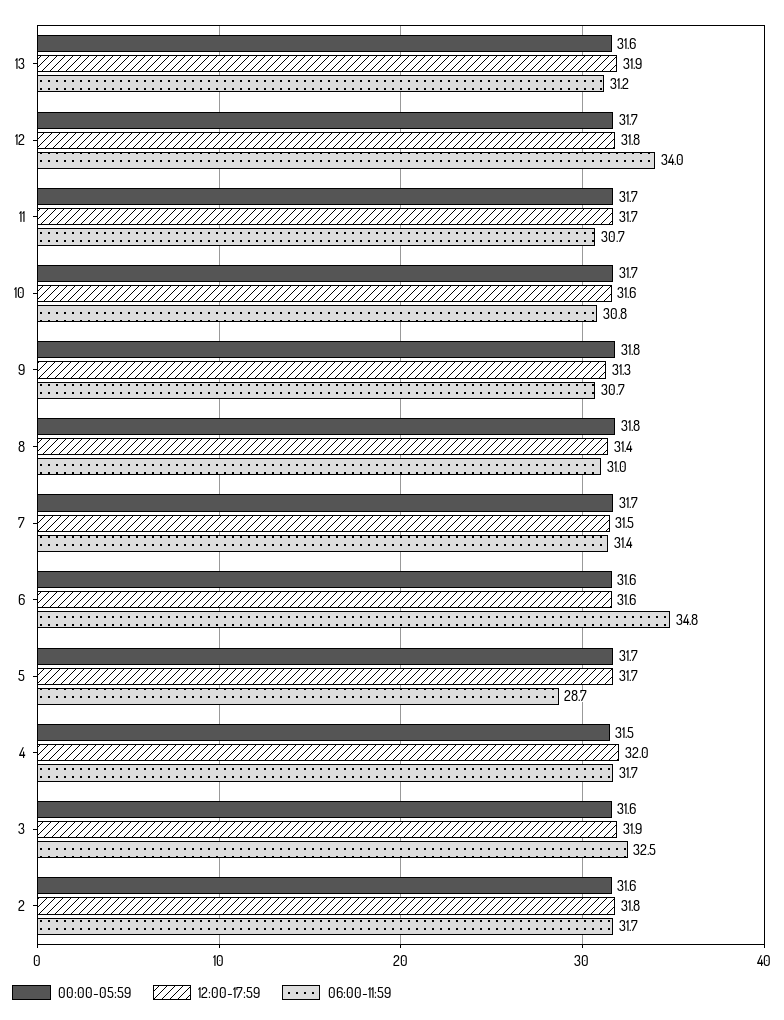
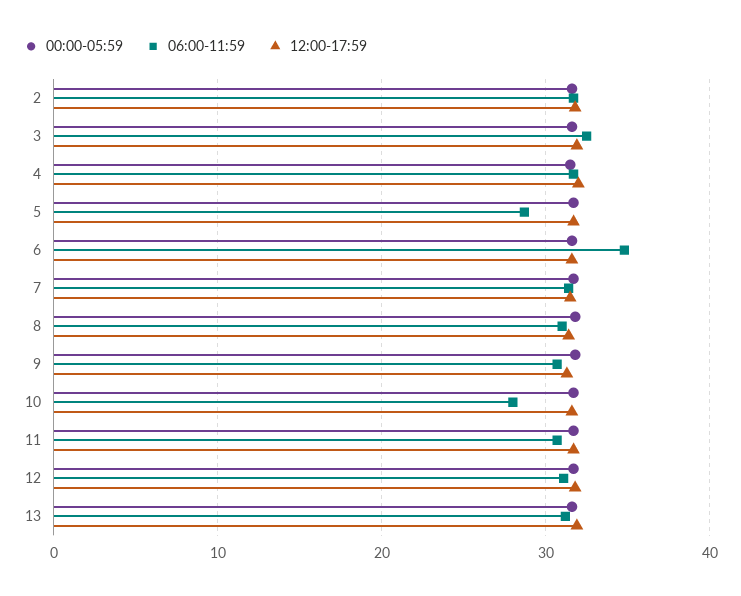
  {
    "00:00-05:59": {
      "13": 31.6,
      "12": 31.7,
      "11": 31.7,
      "10": 31.7,
      "9": 31.8,
      "8": 31.8,
      "7": 31.7,
      "6": 31.6,
      "5": 31.7,
      "4": 31.5,
      "3": 31.6,
      "2": 31.6
    },
    "12:00-17:59": {
      "13": 31.9,
      "12": 31.8,
      "11": 31.7,
      "10": 31.6,
      "9": 31.3,
      "8": 31.4,
      "7": 31.5,
      "6": 31.6,
      "5": 31.7,
      "4": 32,
      "3": 31.9,
      "2": 31.8
    },
    "06:00-11:59": {
      "13": 31.2,
-     "12": 34,
+     "12": 31,
      "11": 30.7,
-     "10": 30.8,
+     "10": 28,
      "9": 30.7,
      "8": 31,
      "7": 31.4,
      "6": 34.8,
      "5": 28.7,
      "4": 31.7,
      "3": 32.5,
      "2": 31.7
    }
  }

